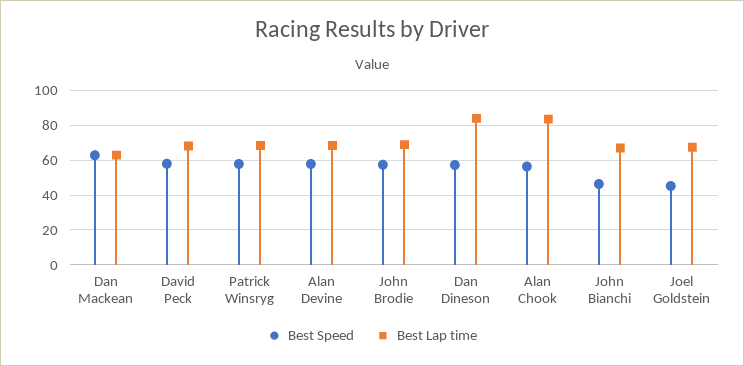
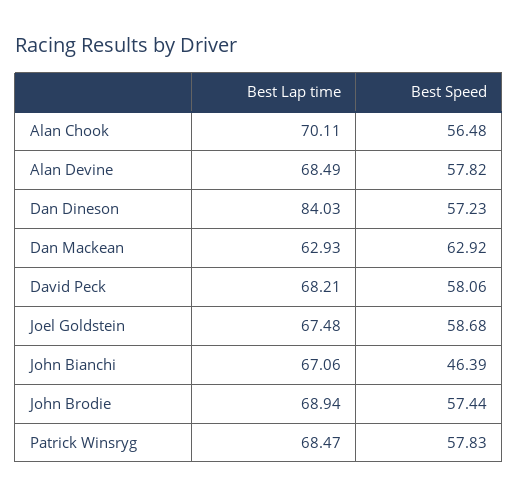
  {
    "Best Speed": {
      "Dan Mackean": 62.92,
      "David Peck": 58.06,
      "Patrick Winsryg": 57.83,
      "Alan Devine": 57.82,
      "John Brodie": 57.44,
      "Dan Dineson": 57.23,
      "Alan Chook": 56.48,
      "John Bianchi": 46.39,
-     "Joel Goldstein": 45
+     "Joel Goldstein": 58.68
    },
    "Best Lap time": {
      "Dan Mackean": 62.93,
      "David Peck": 68.21,
      "Patrick Winsryg": 68.47,
      "Alan Devine": 68.49,
      "John Brodie": 68.94,
      "Dan Dineson": 84.03,
-     "Alan Chook": 85,
+     "Alan Chook": 70.11,
      "John Bianchi": 67.06,
      "Joel Goldstein": 67.48
    }
  }

